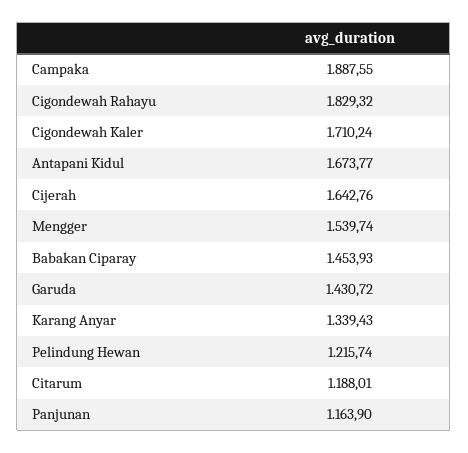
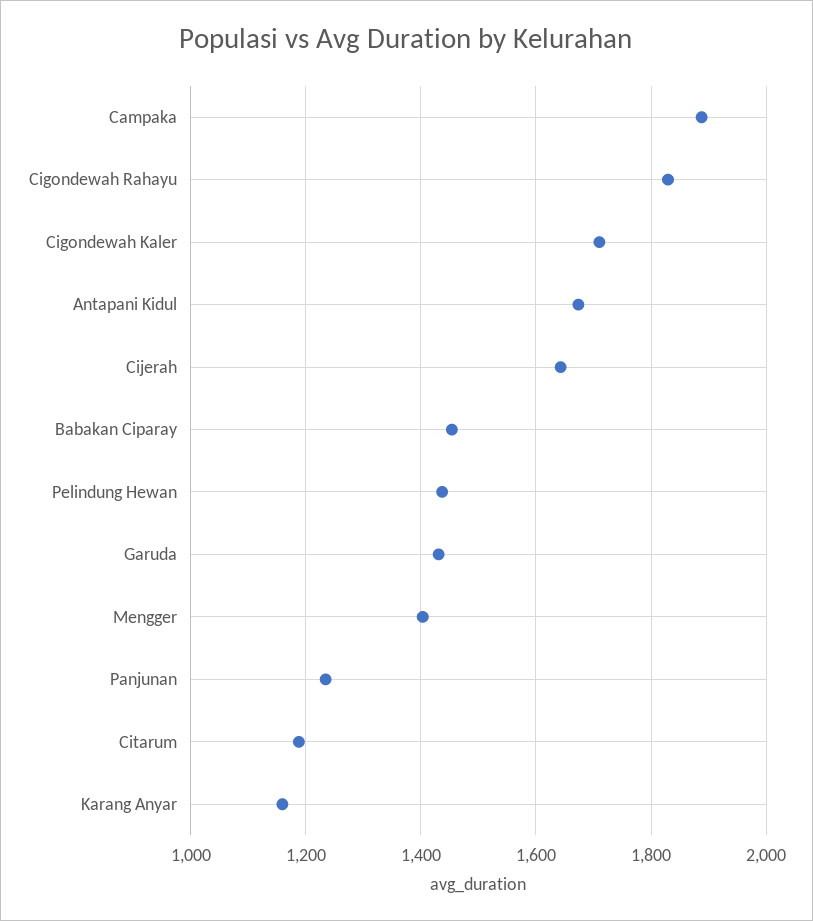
  {
    "Campaka": 1887.55,
    "Cigondewah Rahayu": 1829.32,
    "Cigondewah Kaler": 1710.24,
    "Antapani Kidul": 1673.77,
    "Cijerah": 1642.76,
-   "Mengger": 1539.74,
+   "Mengger": 1400,
    "Babakan Ciparay": 1453.93,
    "Garuda": 1430.72,
-   "Karang Anyar": 1339.43,
+   "Karang Anyar": 1160,
-   "Pelindung Hewan": 1215.74,
+   "Pelindung Hewan": 1440,
    "Citarum": 1188.01,
-   "Panjunan": 1163.9
+   "Panjunan": 1240
  }

